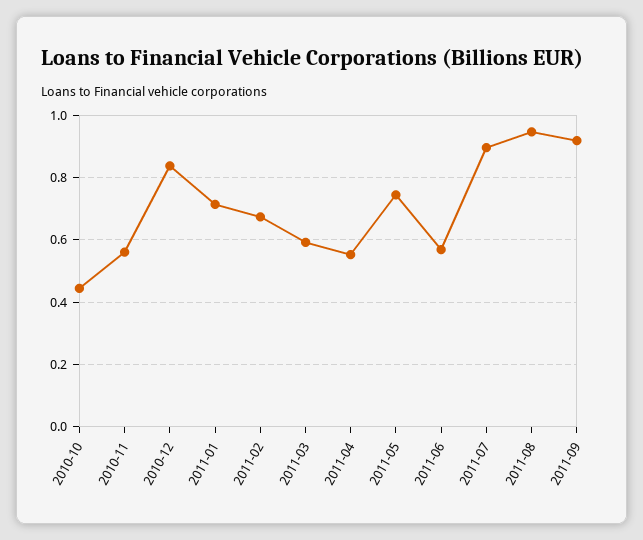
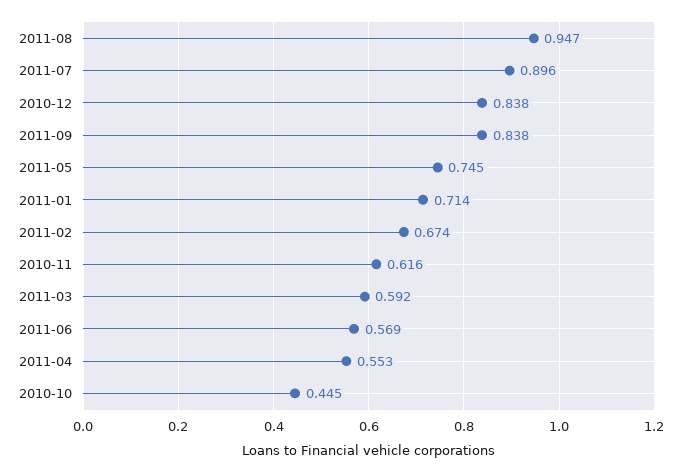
  {
    "2010-10": 0.445,
-   "2010-11": 0.56,
+   "2010-11": 0.616,
    "2010-12": 0.838,
    "2011-01": 0.714,
    "2011-02": 0.674,
    "2011-03": 0.592,
    "2011-04": 0.553,
    "2011-05": 0.745,
    "2011-06": 0.569,
    "2011-07": 0.896,
    "2011-08": 0.947,
-   "2011-09": 0.92
+   "2011-09": 0.838
  }

